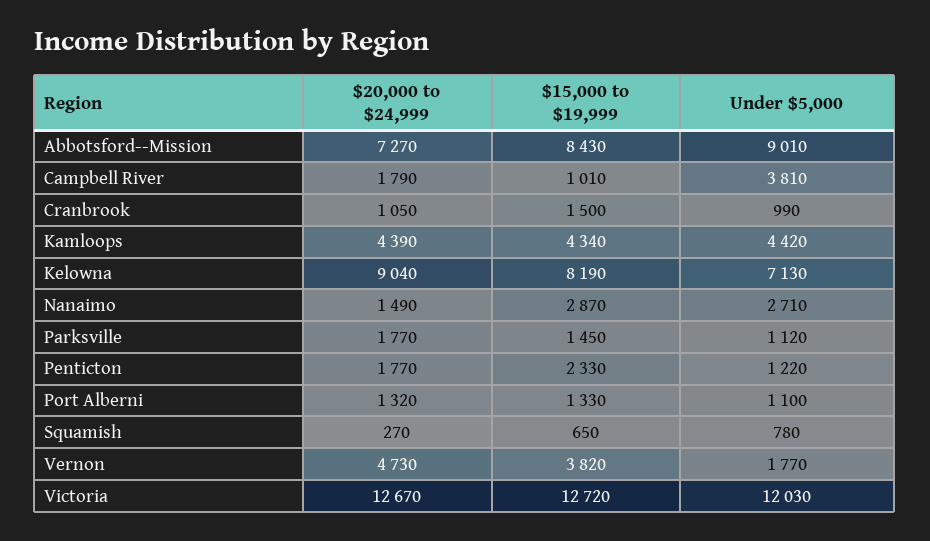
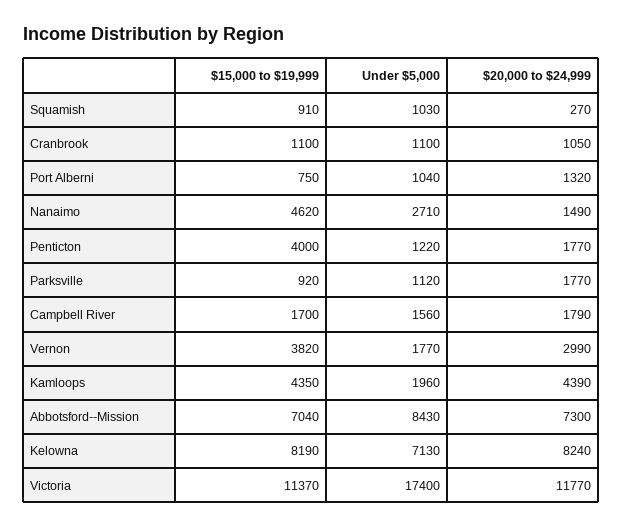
  {
    "$20,000 to $24,999": {
-     "Abbotsford--Mission": 7270,
+     "Abbotsford--Mission": 7300,
      "Campbell River": 1790,
      "Cranbrook": 1050,
      "Kamloops": 4390,
-     "Kelowna": 9040,
+     "Kelowna": 8240,
      "Nanaimo": 1490,
      "Parksville": 1770,
      "Penticton": 1770,
      "Port Alberni": 1320,
      "Squamish": 270,
-     "Vernon": 4730,
+     "Vernon": 2990,
-     "Victoria": 12670
+     "Victoria": 11770
    },
    "$15,000 to $19,999": {
-     "Abbotsford--Mission": 8430,
+     "Abbotsford--Mission": 7040,
-     "Campbell River": 1010,
+     "Campbell River": 1700,
-     "Cranbrook": 1500,
+     "Cranbrook": 1100,
-     "Kamloops": 4340,
+     "Kamloops": 4350,
      "Kelowna": 8190,
-     "Nanaimo": 2870,
+     "Nanaimo": 4620,
-     "Parksville": 1450,
+     "Parksville": 920,
-     "Penticton": 2330,
+     "Penticton": 4000,
-     "Port Alberni": 1330,
+     "Port Alberni": 750,
-     "Squamish": 650,
+     "Squamish": 910,
      "Vernon": 3820,
-     "Victoria": 12720
+     "Victoria": 11370
    },
    "Under $5,000": {
-     "Abbotsford--Mission": 9010,
+     "Abbotsford--Mission": 8430,
-     "Campbell River": 3810,
+     "Campbell River": 1560,
-     "Cranbrook": 990,
+     "Cranbrook": 1100,
-     "Kamloops": 4420,
+     "Kamloops": 1960,
      "Kelowna": 7130,
      "Nanaimo": 2710,
      "Parksville": 1120,
      "Penticton": 1220,
-     "Port Alberni": 1100,
+     "Port Alberni": 1040,
-     "Squamish": 780,
+     "Squamish": 1030,
      "Vernon": 1770,
-     "Victoria": 12030
+     "Victoria": 17400
    }
  }

